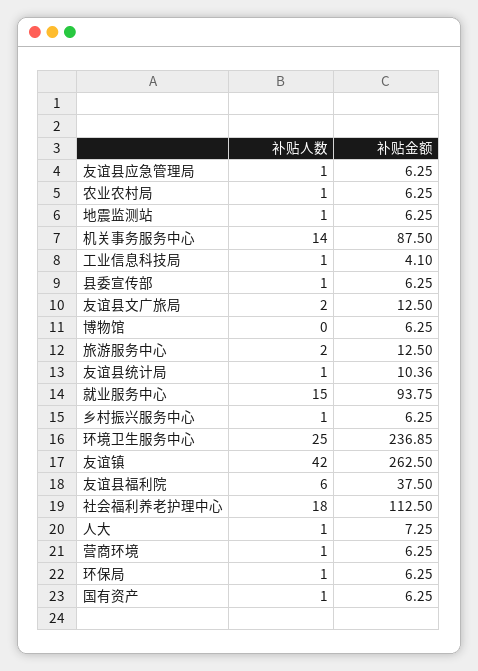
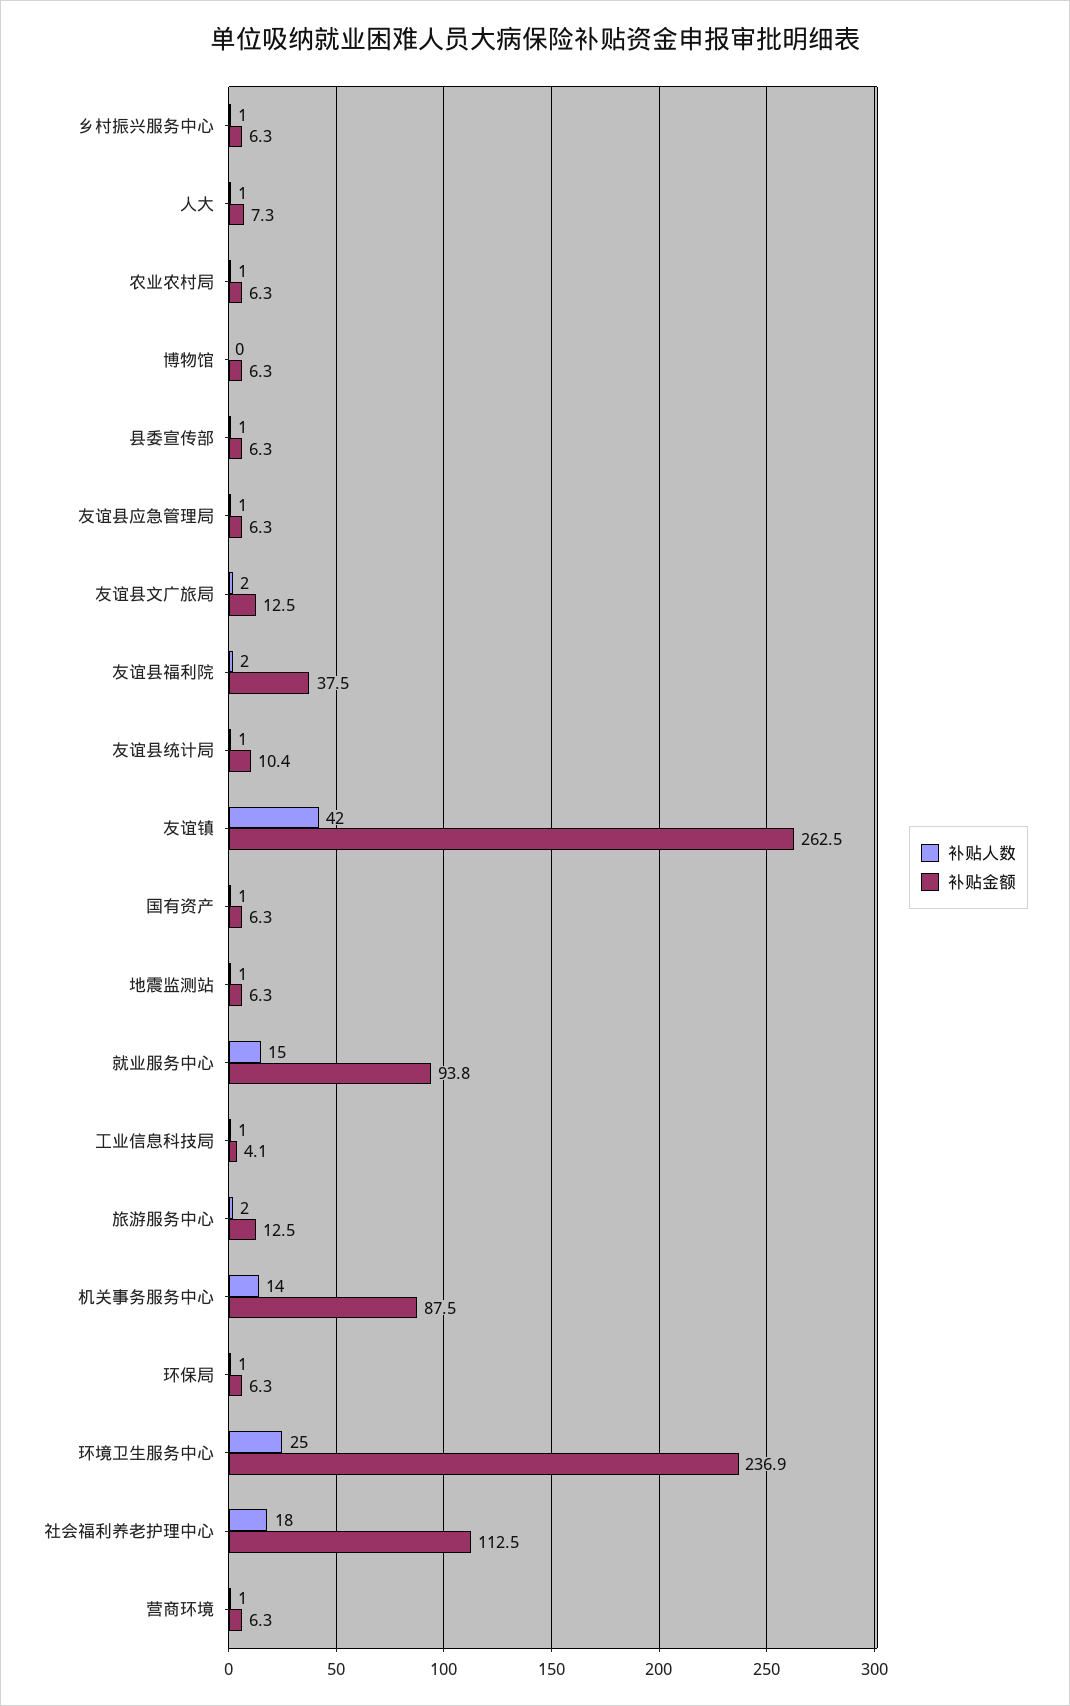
  {
    "补贴人数": {
      "友谊县应急管理局": 1,
      "农业农村局": 1,
      "地震监测站": 1,
      "机关事务服务中心": 14,
      "工业信息科技局": 1,
      "县委宣传部": 1,
      "友谊县文广旅局": 2,
      "博物馆": 0,
      "旅游服务中心": 2,
      "友谊县统计局": 1,
      "就业服务中心": 15,
      "乡村振兴服务中心": 1,
      "环境卫生服务中心": 25,
      "友谊镇": 42,
-     "友谊县福利院": 6,
+     "友谊县福利院": 2,
      "社会福利养老护理中心": 18,
      "人大": 1,
      "营商环境": 1,
      "环保局": 1,
      "国有资产": 1
    },
    "补贴金额": {
      "友谊县应急管理局": 6.25,
      "农业农村局": 6.25,
      "地震监测站": 6.25,
      "机关事务服务中心": 87.5,
      "工业信息科技局": 4.1,
      "县委宣传部": 6.25,
      "友谊县文广旅局": 12.5,
      "博物馆": 6.25,
      "旅游服务中心": 12.5,
      "友谊县统计局": 10.36,
      "就业服务中心": 93.75,
      "乡村振兴服务中心": 6.25,
      "环境卫生服务中心": 236.85,
      "友谊镇": 262.5,
      "友谊县福利院": 37.5,
      "社会福利养老护理中心": 112.5,
      "人大": 7.25,
      "营商环境": 6.25,
      "环保局": 6.25,
      "国有资产": 6.25
    }
  }

